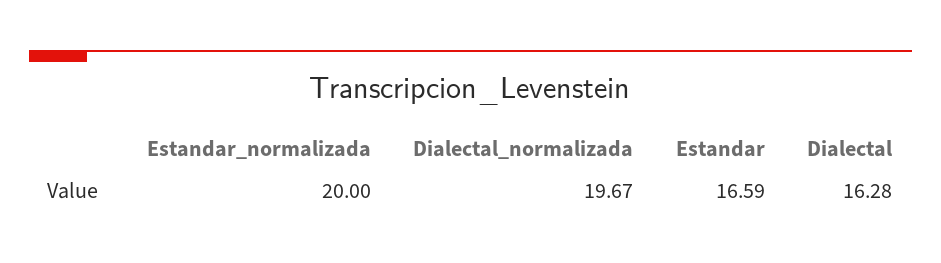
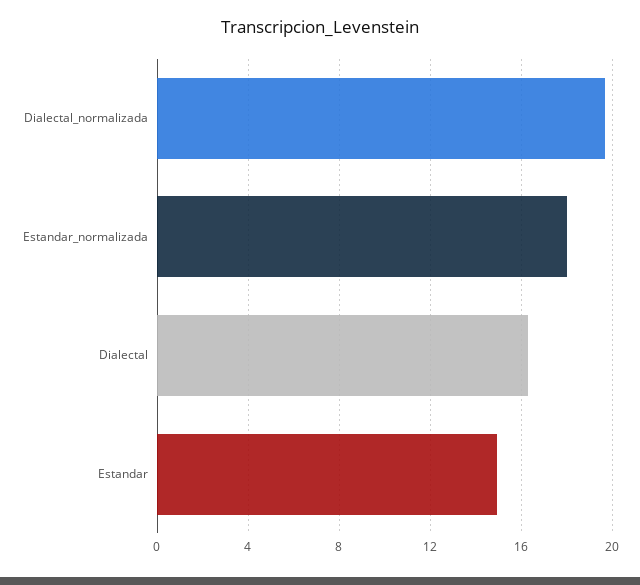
  {
-   "Estandar_normalizada": 20,
+   "Estandar_normalizada": 18,
    "Dialectal_normalizada": 19.67,
-   "Estandar": 16.59,
+   "Estandar": 15,
    "Dialectal": 16.28
  }

